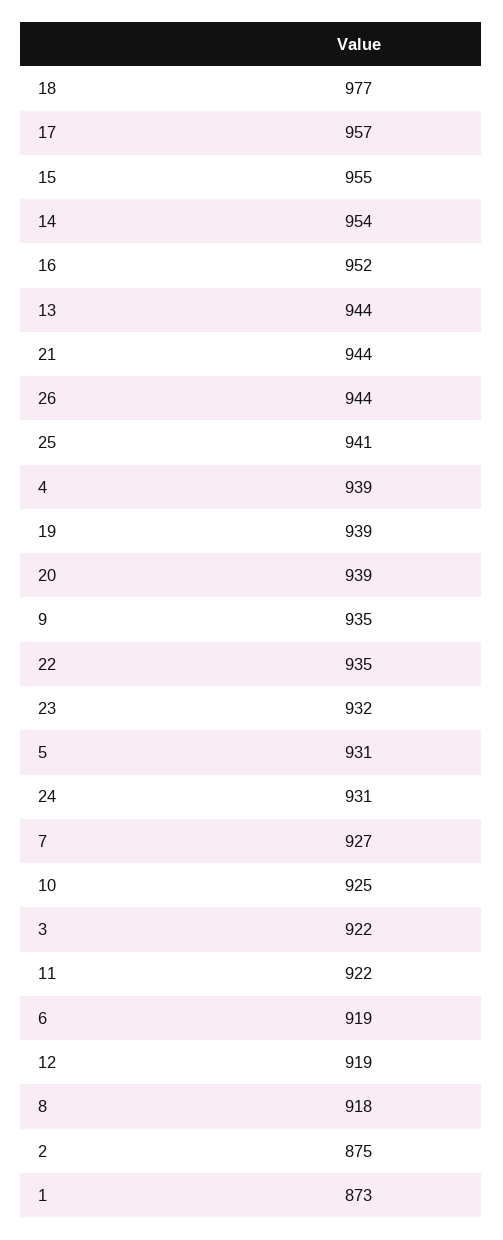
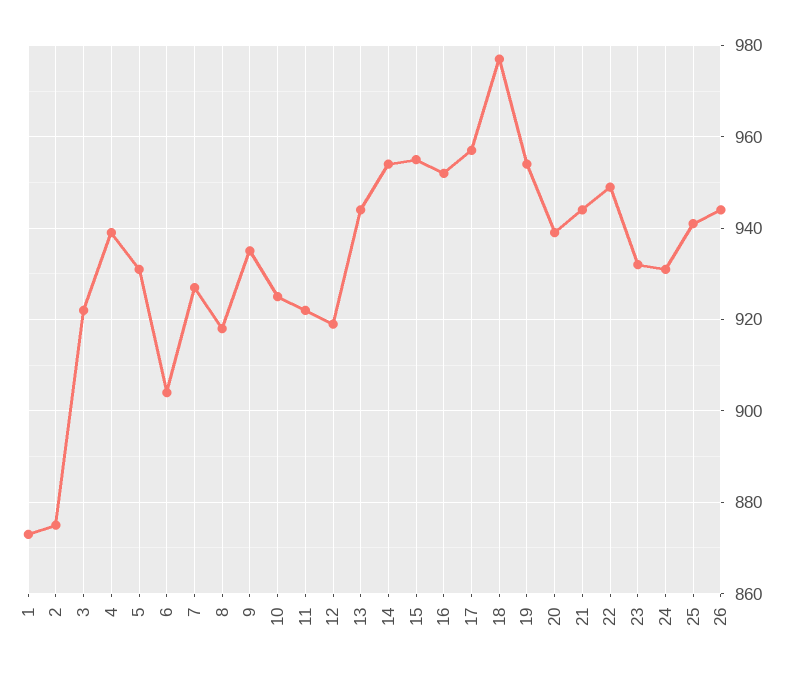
  {
    "18": 977,
    "17": 957,
    "15": 955,
    "14": 954,
    "16": 952,
    "13": 944,
    "21": 944,
    "26": 944,
    "25": 941,
    "4": 939,
-   "19": 939,
+   "19": 955,
    "20": 939,
    "9": 935,
-   "22": 935,
+   "22": 950,
    "23": 932,
    "5": 931,
    "24": 931,
    "7": 927,
    "10": 925,
    "3": 922,
    "11": 922,
-   "6": 919,
+   "6": 905,
    "12": 919,
    "8": 918,
    "2": 875,
    "1": 873
  }

